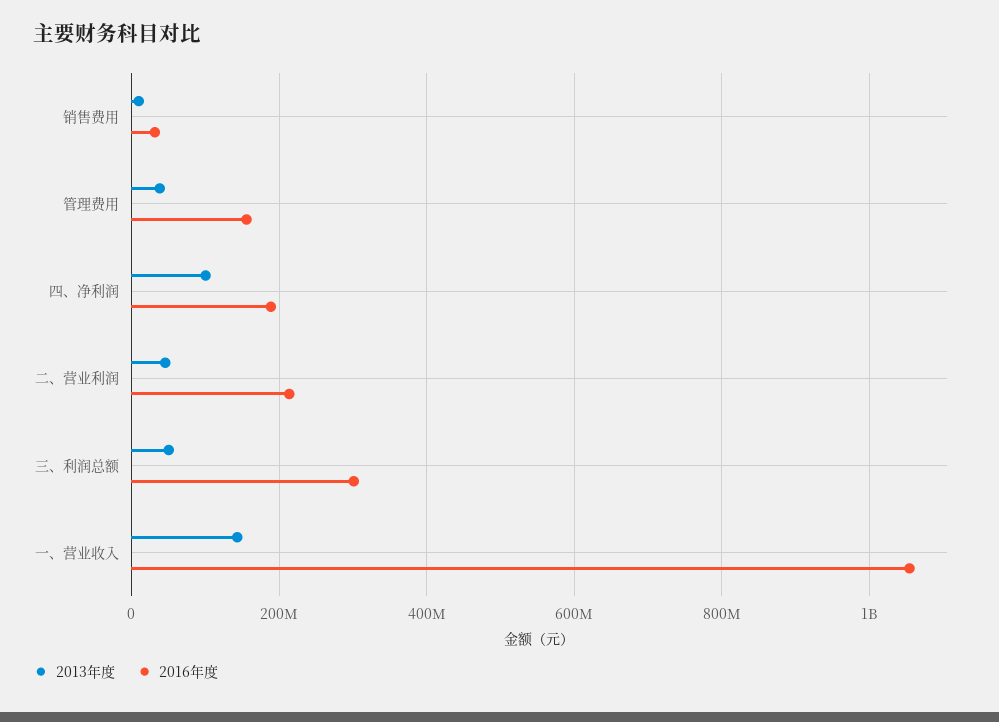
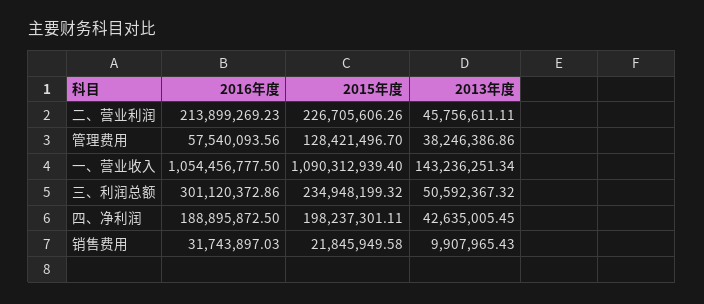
  {
    "2013年度": {
      "销售费用": 9907965.43,
      "管理费用": 38246386.86,
-     "四、净利润": 100000000,
+     "四、净利润": 42635005.45,
      "二、营业利润": 45756611.11,
      "三、利润总额": 50592367.32,
      "一、营业收入": 143236251.34
    },
    "2016年度": {
      "销售费用": 31743897.03,
-     "管理费用": 160000000,
+     "管理费用": 57540093.56,
      "四、净利润": 188895872.5,
      "二、营业利润": 213899269.23,
      "三、利润总额": 301120372.86,
      "一、营业收入": 1054456777.5
-   }
+   },
+   "2015年度": {
+     "二、营业利润": 226705606.26,
+     "管理费用": 128421496.7,
+     "一、营业收入": 1090312939.4,
+     "三、利润总额": 234948199.32,
+     "四、净利润": 198237301.11,
+     "销售费用": 21845949.58
+   }
  }

